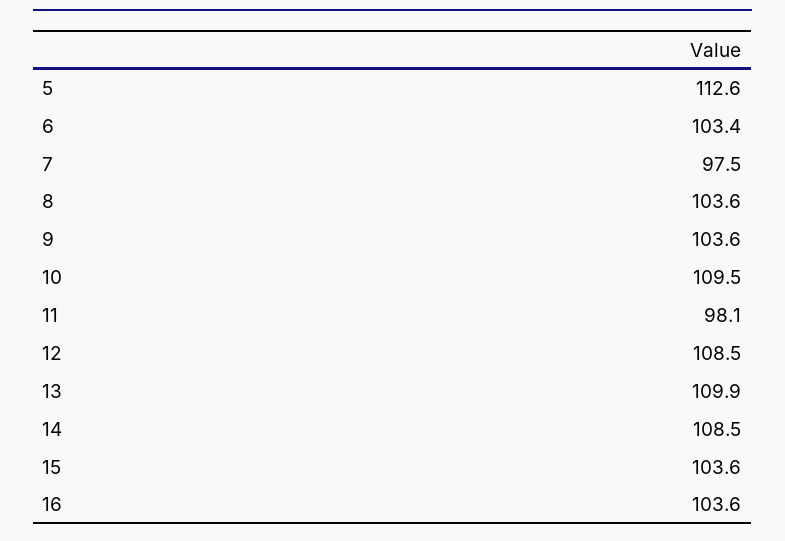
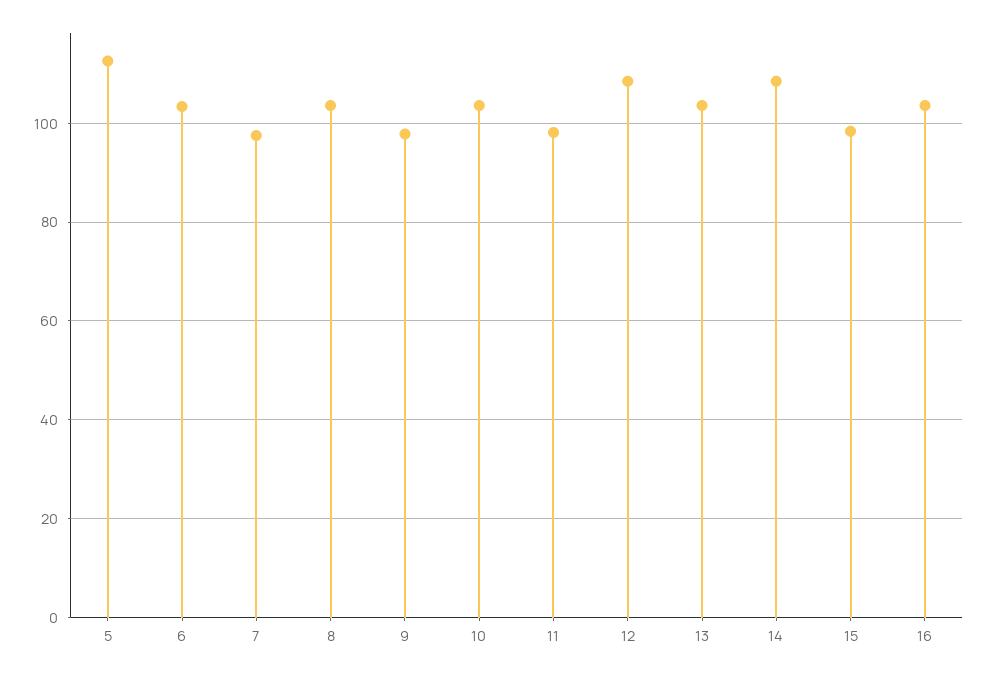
  {
    "5": 112.6,
    "6": 103.4,
    "7": 97.5,
    "8": 103.6,
-   "9": 103.6,
+   "9": 98,
-   "10": 109.5,
+   "10": 104,
    "11": 98.1,
    "12": 108.5,
-   "13": 109.9,
+   "13": 104,
    "14": 108.5,
-   "15": 103.6,
+   "15": 98,
    "16": 103.6
  }

